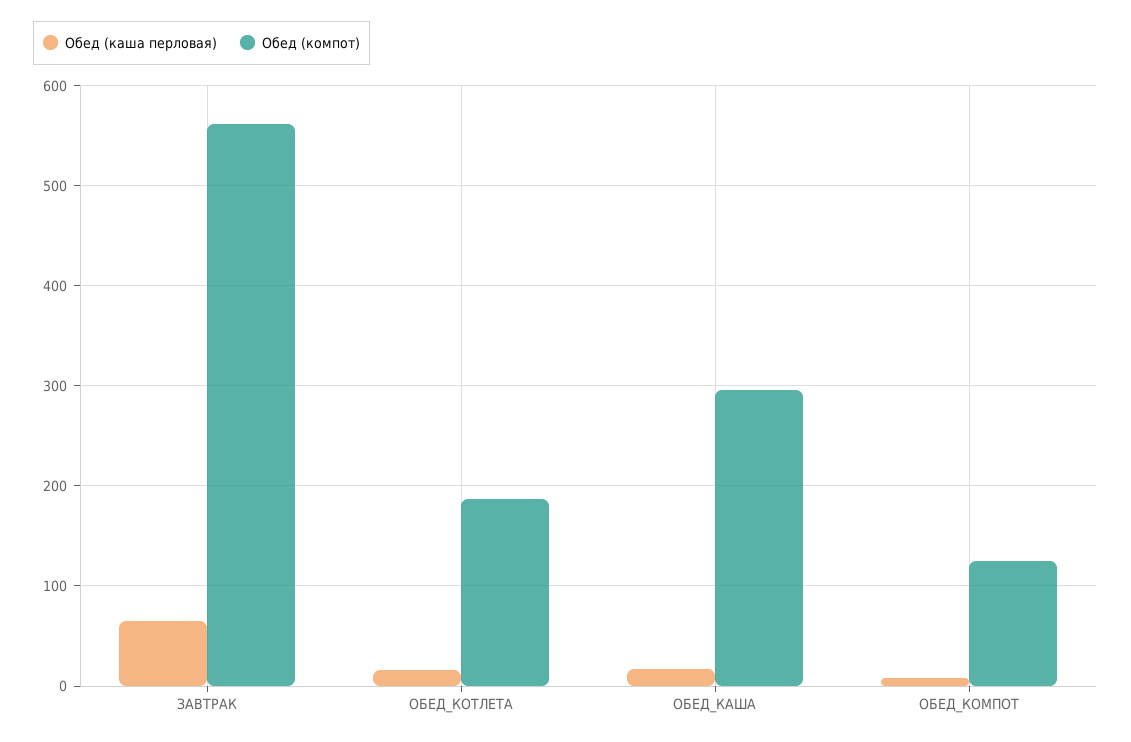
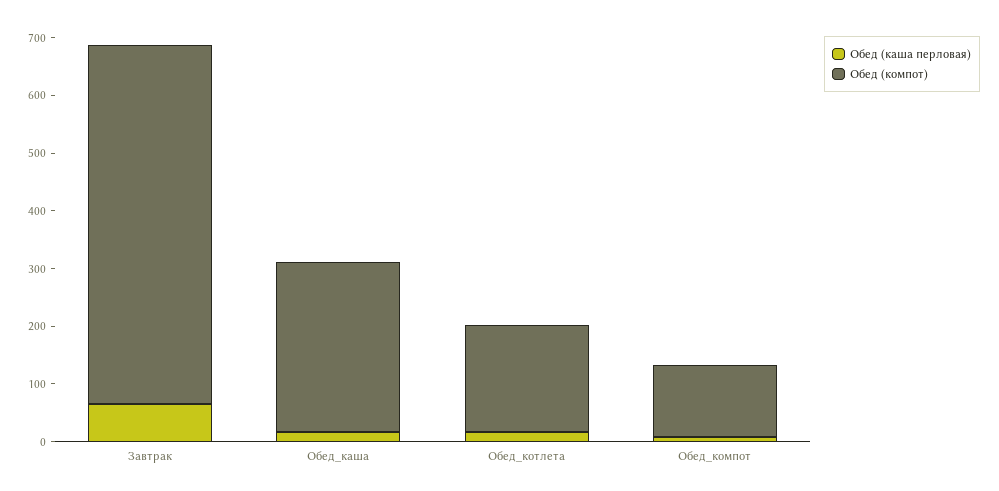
  {
    "Обед (каша перловая)": {
      "ЗАВТРАК": 70,
      "ОБЕД_КОТЛЕТА": 20,
      "ОБЕД_КАША": 20,
      "ОБЕД_КОМПОТ": 10
    },
    "Обед (компот)": {
-     "ЗАВТРАК": 560,
+     "ЗАВТРАК": 620,
      "ОБЕД_КОТЛЕТА": 190,
      "ОБЕД_КАША": 300,
      "ОБЕД_КОМПОТ": 130
    }
  }

